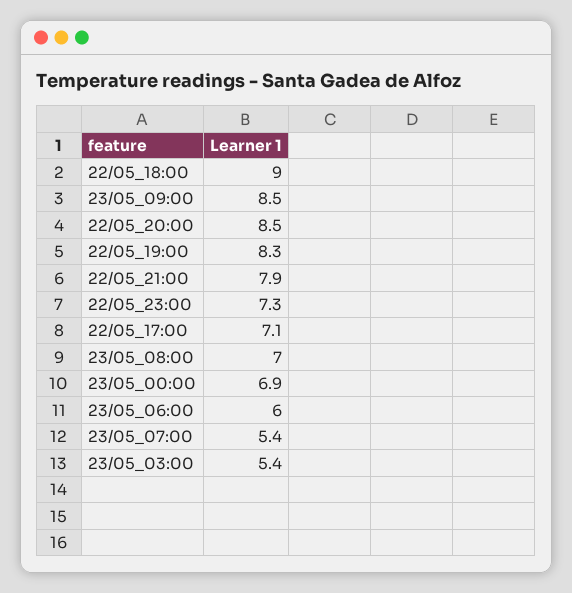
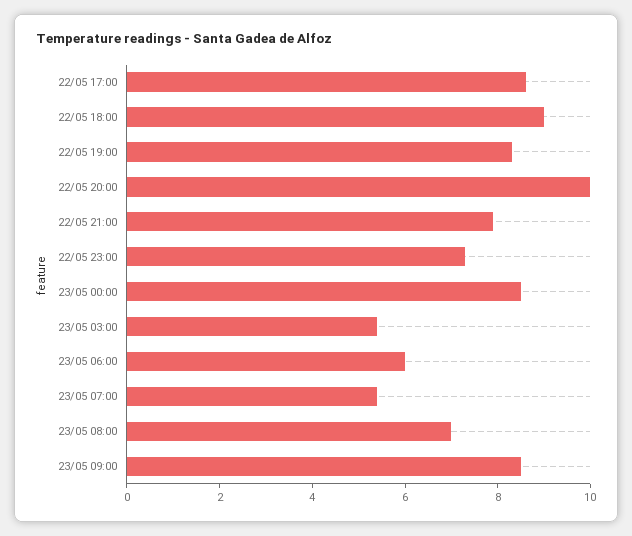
  {
    "22/05_18:00": 9,
    "23/05_09:00": 8.5,
-   "22/05_20:00": 8.5,
+   "22/05_20:00": 10,
    "22/05_19:00": 8.3,
    "22/05_21:00": 7.9,
    "22/05_23:00": 7.3,
-   "22/05_17:00": 7.1,
+   "22/05_17:00": 8.5,
    "23/05_08:00": 7,
-   "23/05_00:00": 6.9,
+   "23/05_00:00": 8.5,
    "23/05_06:00": 6,
    "23/05_07:00": 5.4,
    "23/05_03:00": 5.4
  }

